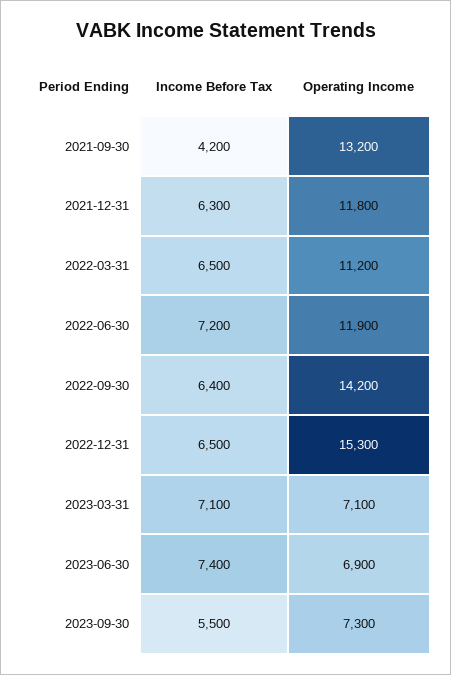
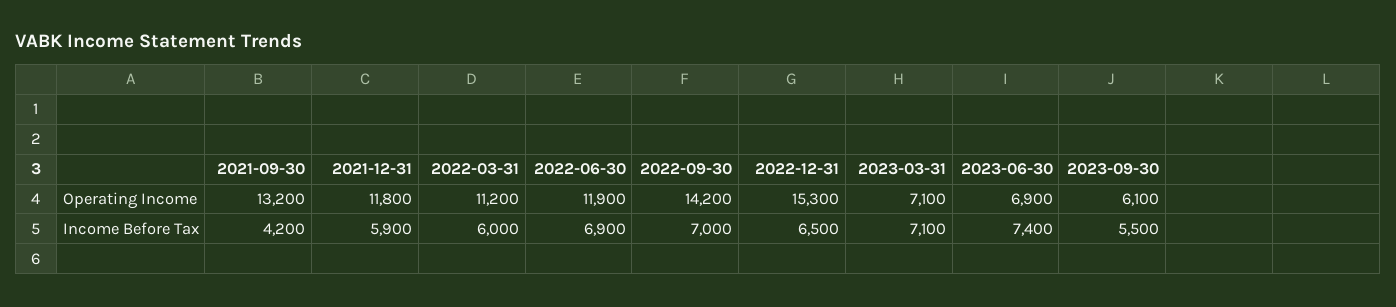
  {
    "Income Before Tax": {
      "2021-09-30": 4200,
-     "2021-12-31": 6300,
+     "2021-12-31": 5900,
-     "2022-03-31": 6500,
+     "2022-03-31": 6000,
-     "2022-06-30": 7200,
+     "2022-06-30": 6900,
-     "2022-09-30": 6400,
+     "2022-09-30": 7000,
      "2022-12-31": 6500,
      "2023-03-31": 7100,
      "2023-06-30": 7400,
      "2023-09-30": 5500
    },
    "Operating Income": {
      "2021-09-30": 13200,
      "2021-12-31": 11800,
      "2022-03-31": 11200,
      "2022-06-30": 11900,
      "2022-09-30": 14200,
      "2022-12-31": 15300,
      "2023-03-31": 7100,
      "2023-06-30": 6900,
-     "2023-09-30": 7300
+     "2023-09-30": 6100
    }
  }

